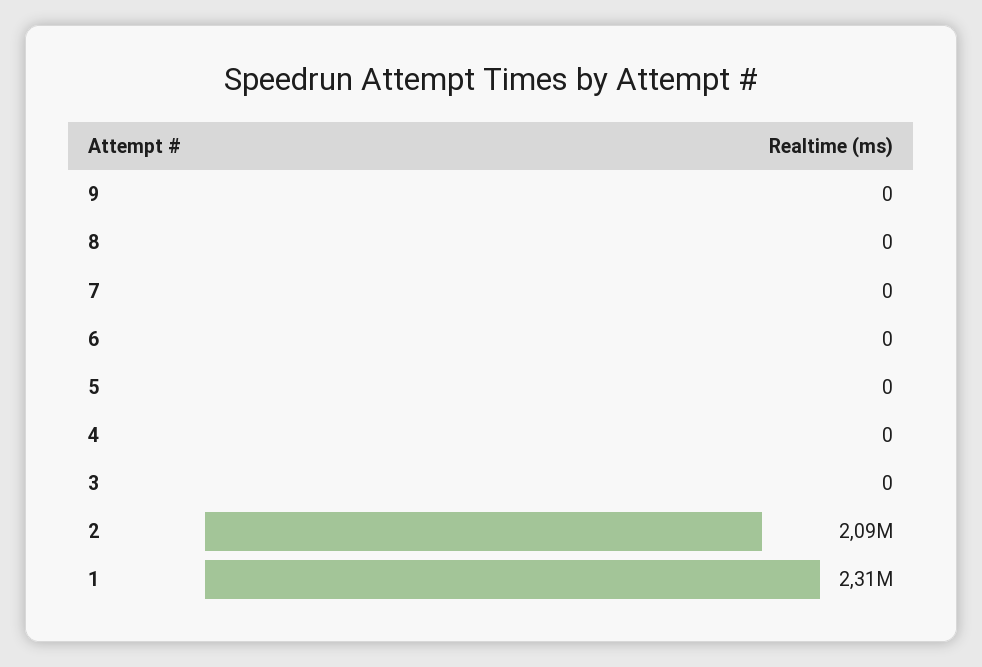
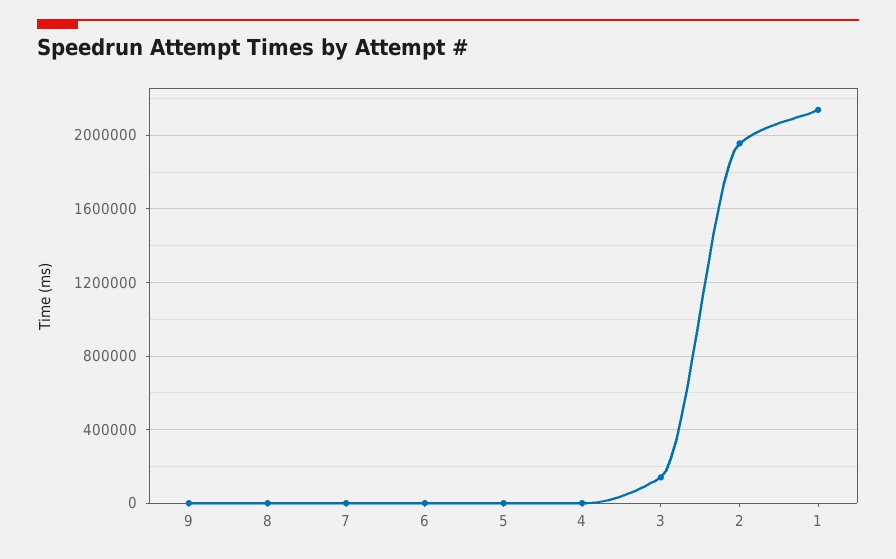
  {
    "9": 0,
    "8": 0,
    "7": 0,
    "6": 0,
    "5": 0,
    "4": 0,
-   "3": 0,
+   "3": 150000,
-   "2": 2090000,
+   "2": 1950000,
-   "1": 2310000
+   "1": 2150000
  }

